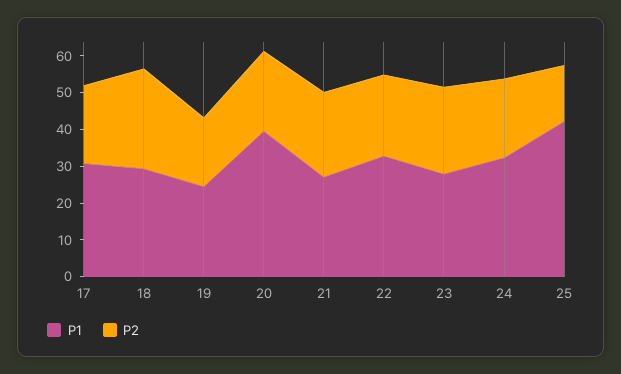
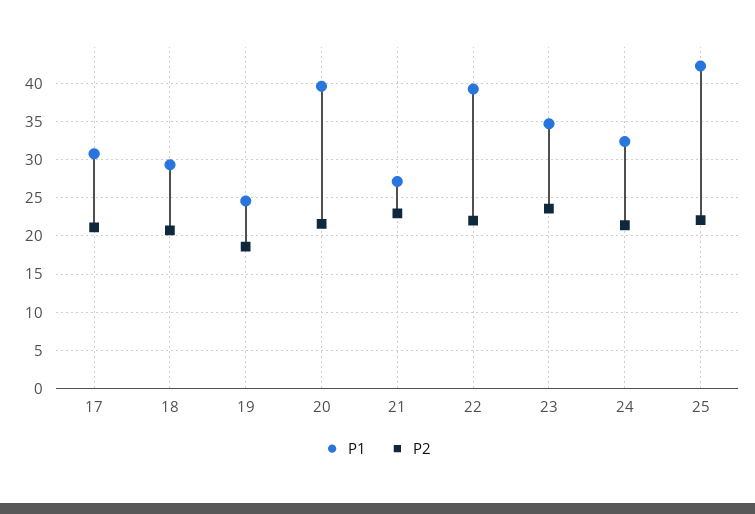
  {
    "P1": {
      "17": 31,
      "18": 29,
      "19": 25,
      "20": 40,
      "21": 27,
-     "22": 32.5,
+     "22": 39,
-     "23": 27.5,
+     "23": 35,
      "24": 32,
      "25": 42
    },
    "P2": {
      "17": 21,
-     "18": 27.5,
+     "18": 21,
      "19": 19,
      "20": 22,
      "21": 23,
      "22": 22,
      "23": 24,
      "24": 21,
-     "25": 15
+     "25": 22
    }
  }

